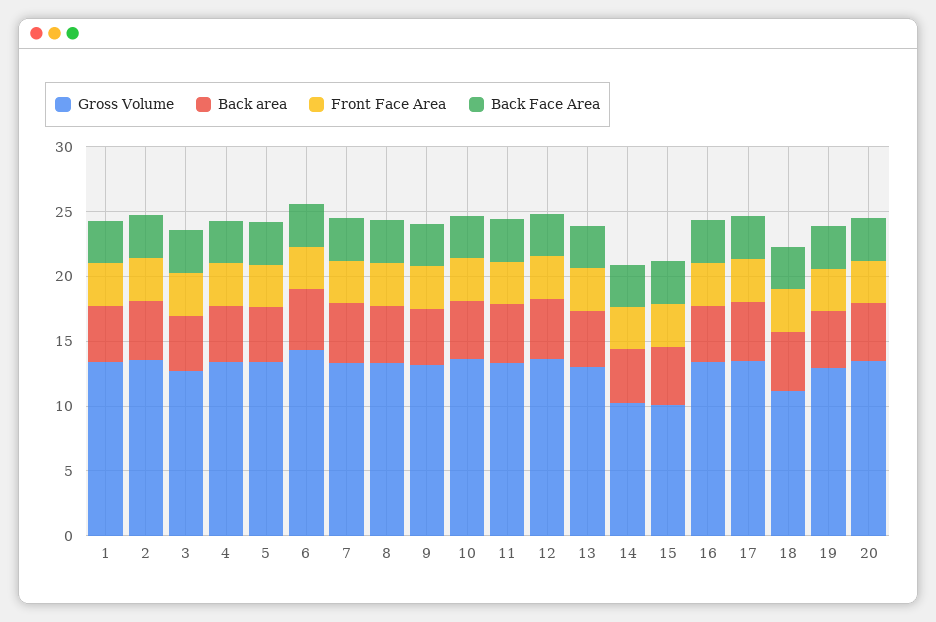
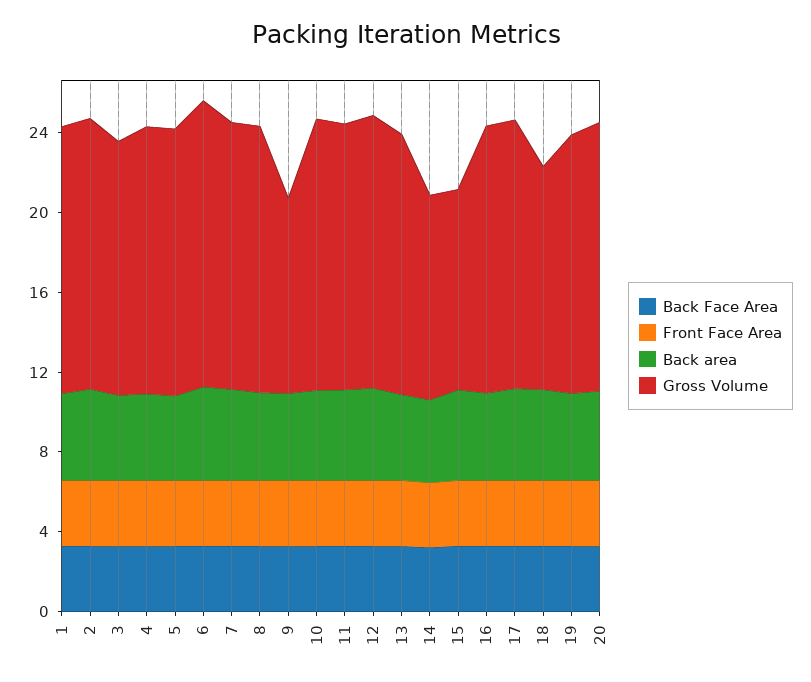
  {
    "Gross Volume": {
      "1": 13,
      "2": 14,
      "3": 13,
      "4": 13,
      "5": 13,
      "6": 14,
      "7": 13,
      "8": 13,
-     "9": 13,
+     "9": 10,
      "10": 14,
      "11": 13,
      "12": 14,
      "13": 13,
      "14": 10,
      "15": 10,
      "16": 13,
      "17": 13,
      "18": 11,
      "19": 13,
      "20": 13
    },
    "Back area": {
      "1": 4,
      "2": 5,
      "3": 4,
      "4": 4,
      "5": 4,
      "6": 5,
      "7": 5,
      "8": 4,
      "9": 4,
      "10": 5,
      "11": 5,
      "12": 5,
      "13": 4,
      "14": 4,
      "15": 5,
      "16": 4,
      "17": 5,
      "18": 5,
      "19": 4,
      "20": 4
    },
    "Front Face Area": {
      "1": 3,
      "2": 3,
      "3": 3,
      "4": 3,
      "5": 3,
      "6": 3,
      "7": 3,
      "8": 3,
      "9": 3,
      "10": 3,
      "11": 3,
      "12": 3,
      "13": 3,
      "14": 3,
      "15": 3,
      "16": 3,
      "17": 3,
      "18": 3,
      "19": 3,
      "20": 3
    },
    "Back Face Area": {
      "1": 3,
      "2": 3,
      "3": 3,
      "4": 3,
      "5": 3,
      "6": 3,
      "7": 3,
      "8": 3,
      "9": 3,
      "10": 3,
      "11": 3,
      "12": 3,
      "13": 3,
      "14": 3,
      "15": 3,
      "16": 3,
      "17": 3,
      "18": 3,
      "19": 3,
      "20": 3
    }
  }

